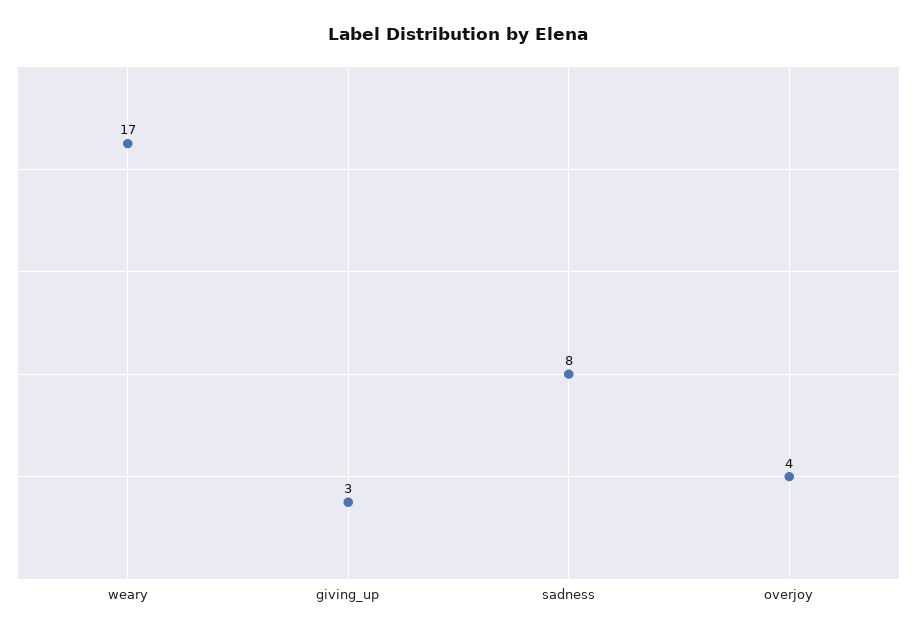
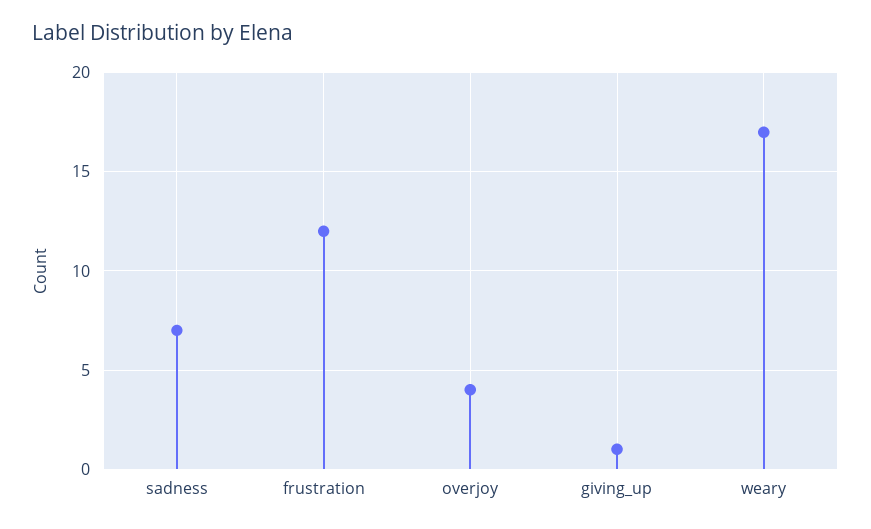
  {
    "weary": 17,
-   "giving_up": 3,
+   "giving_up": 1,
-   "sadness": 8,
+   "sadness": 7,
-   "overjoy": 4
+   "overjoy": 4,
+   "frustration": 12
  }

